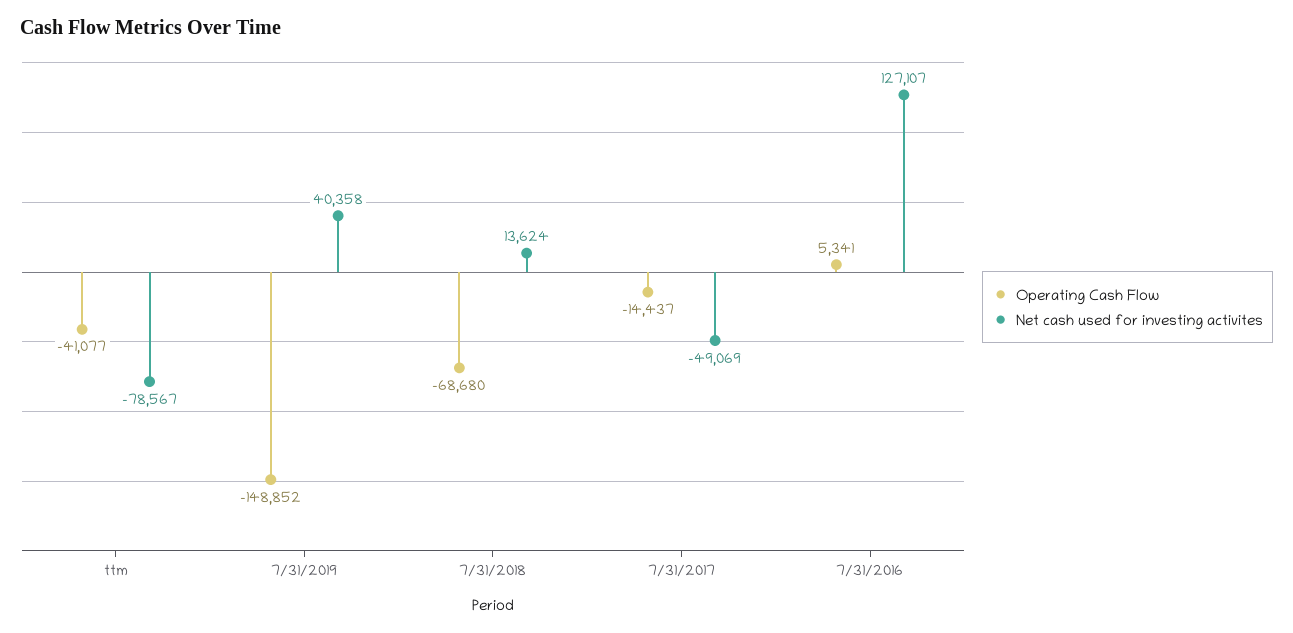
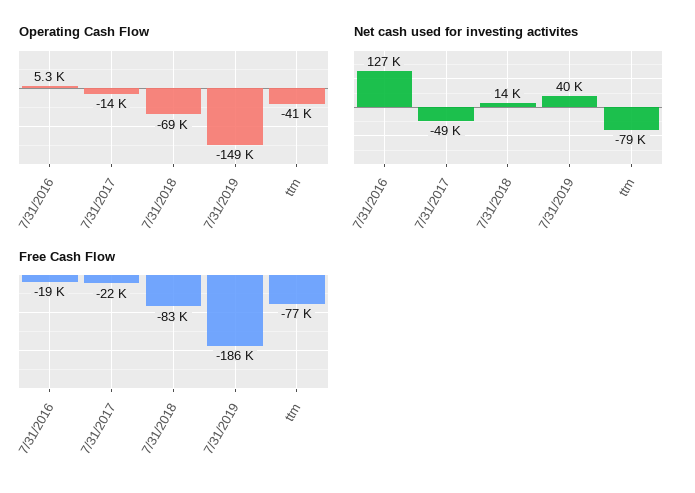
  {
    "Operating Cash Flow": {
      "ttm": -41077,
      "7/31/2019": -148852,
      "7/31/2018": -68680,
      "7/31/2017": -14437,
      "7/31/2016": 5341
    },
    "Net cash used for investing activites": {
      "ttm": -78567,
      "7/31/2019": 40358,
      "7/31/2018": 13624,
      "7/31/2017": -49069,
      "7/31/2016": 127107
-   }
+   },
+   "Free Cash Flow": {
+     "7/31/2016": -19000,
+     "7/31/2017": -22000,
+     "7/31/2018": -83000,
+     "7/31/2019": -186000,
+     "ttm": -77000
+   }
  }

